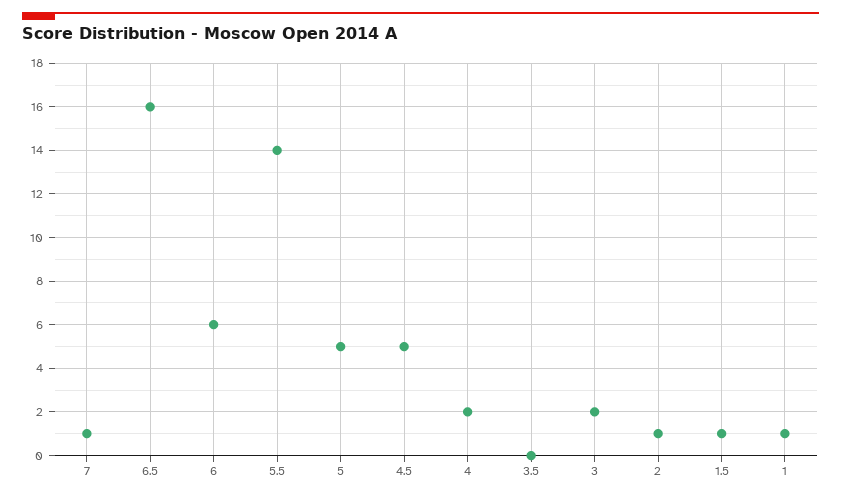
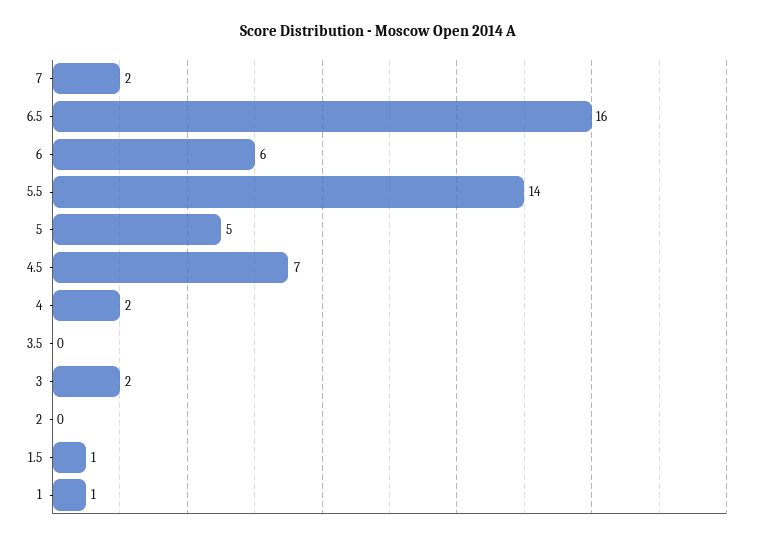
  {
-   "7": 1,
+   "7": 2,
    "6.5": 16,
    "6": 6,
    "5.5": 14,
    "5": 5,
-   "4.5": 5,
+   "4.5": 7,
    "4": 2,
    "3.5": 0,
    "3": 2,
-   "2": 1,
+   "2": 0,
    "1.5": 1,
    "1": 1
  }

